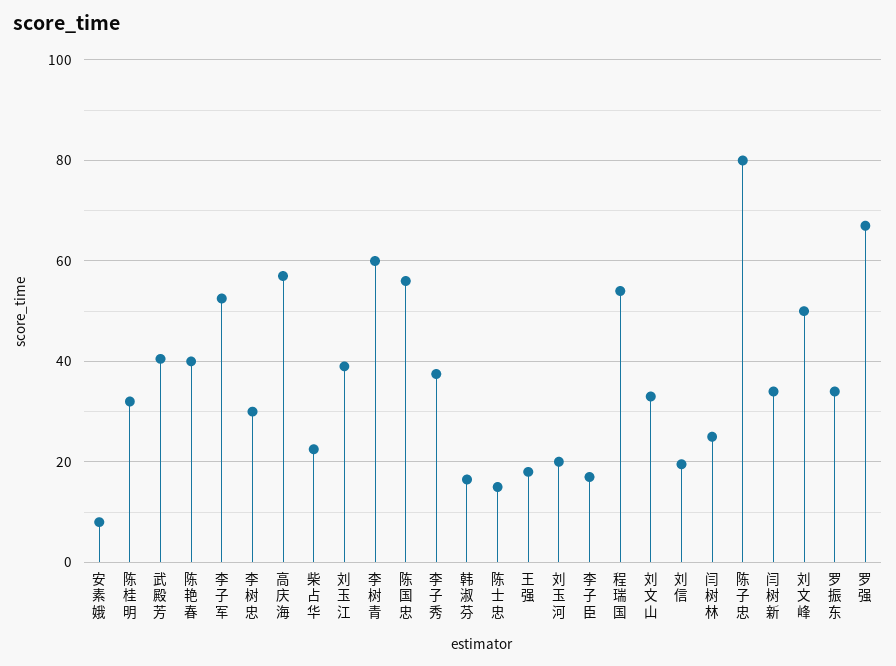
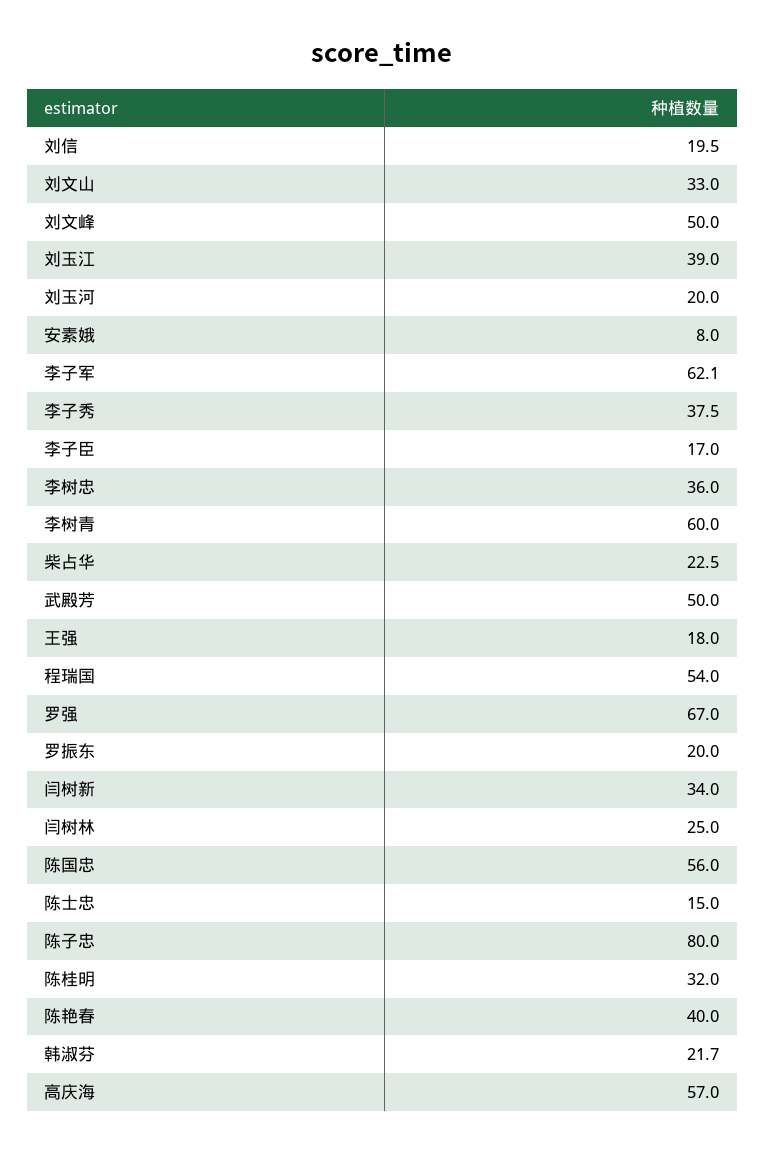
  {
    "安素娥": 8,
    "陈桂明": 32,
-   "武殿芳": 40,
+   "武殿芳": 50,
    "陈艳春": 40,
-   "李子军": 52,
+   "李子军": 62.1,
-   "李树忠": 30,
+   "李树忠": 36,
    "高庆海": 57,
    "柴占华": 22.5,
    "刘玉江": 39,
    "李树青": 60,
    "陈国忠": 56,
    "李子秀": 37.5,
-   "韩淑芬": 16,
+   "韩淑芬": 21.7,
    "陈士忠": 15,
    "王强": 18,
    "刘玉河": 20,
    "李子臣": 17,
    "程瑞国": 54,
    "刘文山": 33,
    "刘信": 19.5,
    "闫树林": 25,
    "陈子忠": 80,
    "闫树新": 34,
    "刘文峰": 50,
-   "罗振东": 34,
+   "罗振东": 20,
    "罗强": 67
  }

